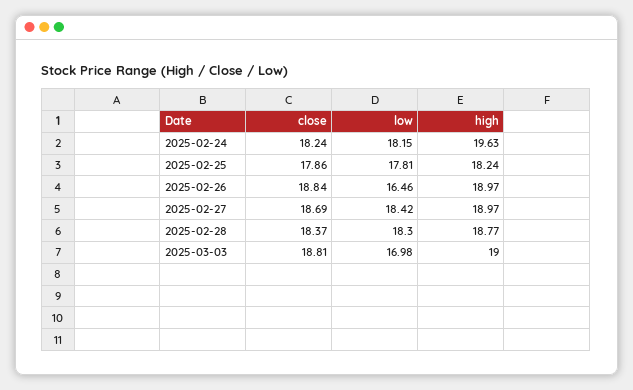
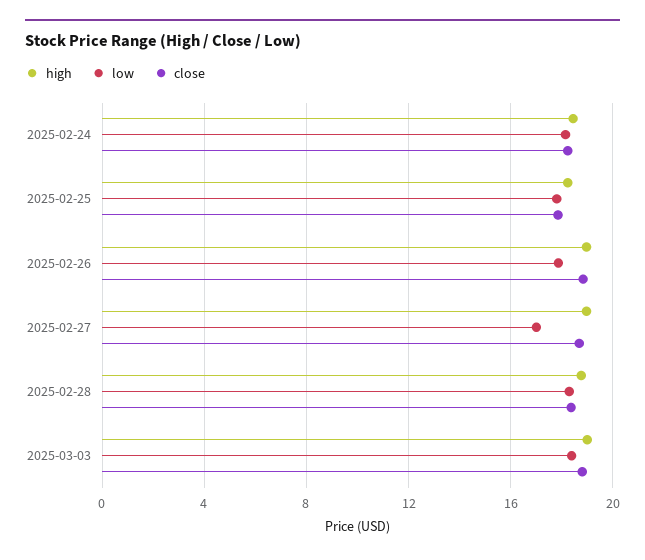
  {
    "close": {
      "2025-02-24": 18.24,
      "2025-02-25": 17.86,
      "2025-02-26": 18.84,
      "2025-02-27": 18.69,
      "2025-02-28": 18.37,
      "2025-03-03": 18.81
    },
    "low": {
      "2025-02-24": 18.15,
      "2025-02-25": 17.81,
-     "2025-02-26": 16.46,
+     "2025-02-26": 18,
-     "2025-02-27": 18.42,
+     "2025-02-27": 17,
      "2025-02-28": 18.3,
-     "2025-03-03": 16.98
+     "2025-03-03": 18.5
    },
    "high": {
-     "2025-02-24": 19.63,
+     "2025-02-24": 18.5,
      "2025-02-25": 18.24,
      "2025-02-26": 18.97,
      "2025-02-27": 18.97,
      "2025-02-28": 18.77,
      "2025-03-03": 19
    }
  }

